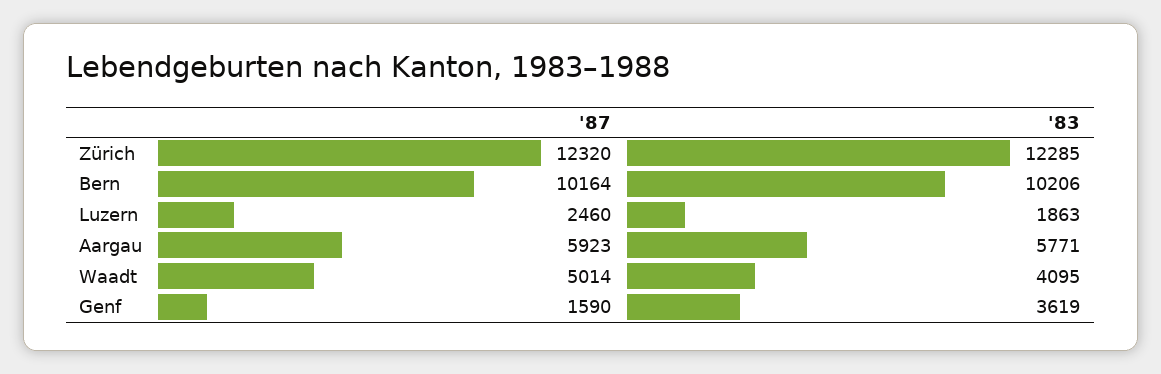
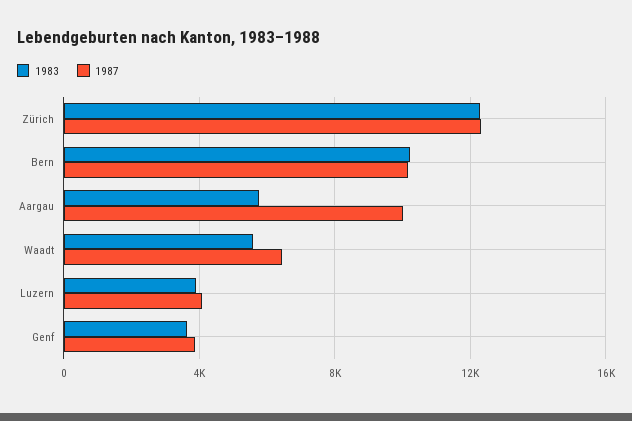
  {
    "'87": {
      "Zürich": 12320,
      "Bern": 10164,
-     "Luzern": 2460,
+     "Luzern": 4000,
-     "Aargau": 5923,
+     "Aargau": 10000,
-     "Waadt": 5014,
+     "Waadt": 6500,
-     "Genf": 1590
+     "Genf": 4000
    },
    "'83": {
      "Zürich": 12285,
      "Bern": 10206,
-     "Luzern": 1863,
+     "Luzern": 4000,
      "Aargau": 5771,
-     "Waadt": 4095,
+     "Waadt": 5500,
      "Genf": 3619
    }
  }

